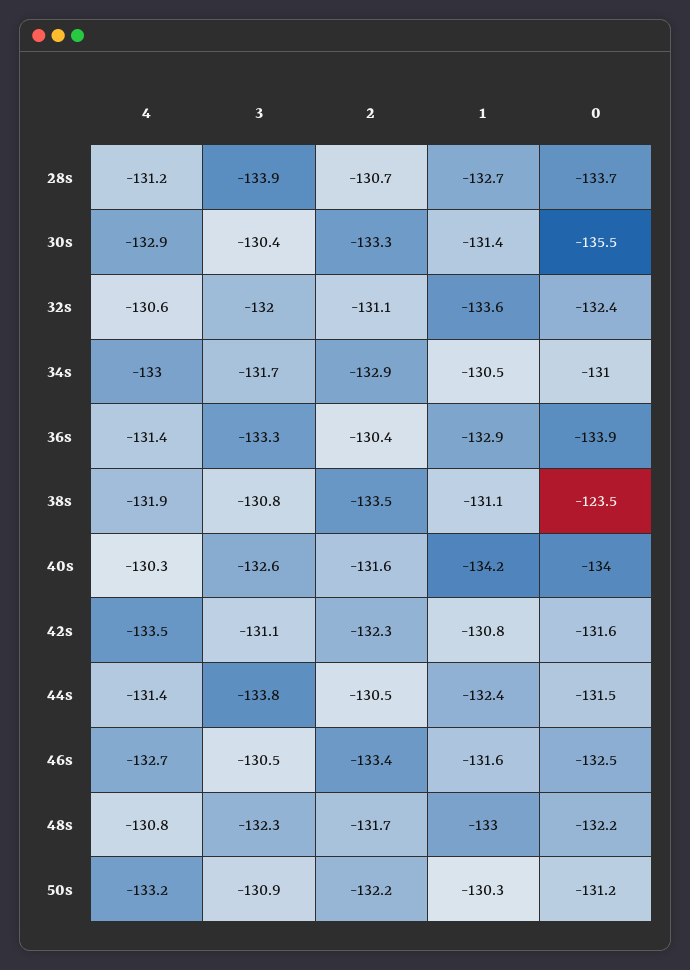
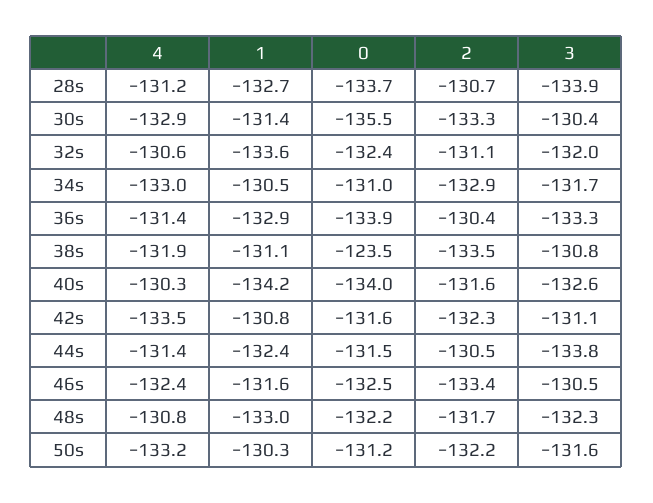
  {
    "4": {
      "28s": -131.2,
      "30s": -132.9,
      "32s": -130.6,
      "34s": -133,
      "36s": -131.4,
      "38s": -131.9,
      "40s": -130.3,
      "42s": -133.5,
      "44s": -131.4,
-     "46s": -132.7,
+     "46s": -132.4,
      "48s": -130.8,
      "50s": -133.2
    },
    "3": {
      "28s": -133.9,
      "30s": -130.4,
      "32s": -132,
      "34s": -131.7,
      "36s": -133.3,
      "38s": -130.8,
      "40s": -132.6,
      "42s": -131.1,
      "44s": -133.8,
      "46s": -130.5,
      "48s": -132.3,
-     "50s": -130.9
+     "50s": -131.6
    },
    "2": {
      "28s": -130.7,
      "30s": -133.3,
      "32s": -131.1,
      "34s": -132.9,
      "36s": -130.4,
      "38s": -133.5,
      "40s": -131.6,
      "42s": -132.3,
      "44s": -130.5,
      "46s": -133.4,
      "48s": -131.7,
      "50s": -132.2
    },
    "1": {
      "28s": -132.7,
      "30s": -131.4,
      "32s": -133.6,
      "34s": -130.5,
      "36s": -132.9,
      "38s": -131.1,
      "40s": -134.2,
      "42s": -130.8,
      "44s": -132.4,
      "46s": -131.6,
      "48s": -133,
      "50s": -130.3
    },
    "0": {
      "28s": -133.7,
      "30s": -135.5,
      "32s": -132.4,
      "34s": -131,
      "36s": -133.9,
      "38s": -123.5,
      "40s": -134,
      "42s": -131.6,
      "44s": -131.5,
      "46s": -132.5,
      "48s": -132.2,
      "50s": -131.2
    }
  }

